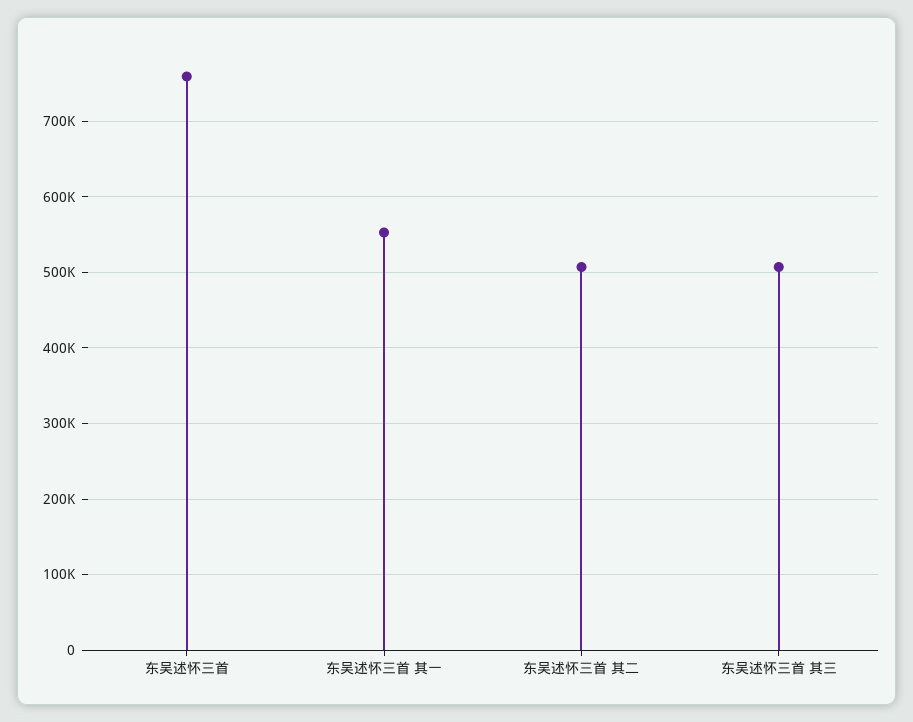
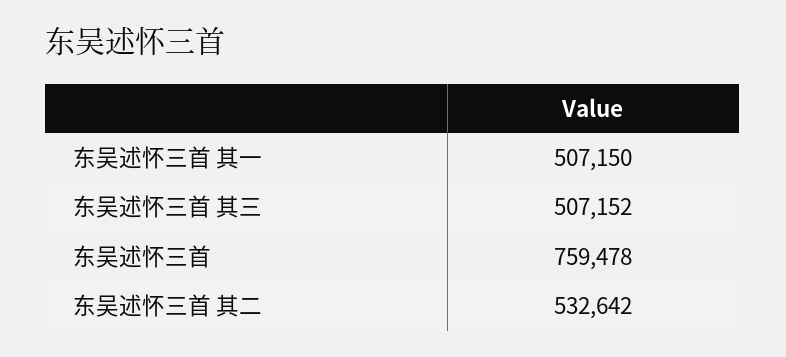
  {
    "东吴述怀三首": 759478,
-   "东吴述怀三首 其一": 550000,
+   "东吴述怀三首 其一": 507150,
-   "东吴述怀三首 其二": 510000,
+   "东吴述怀三首 其二": 532642,
    "东吴述怀三首 其三": 507152
  }

